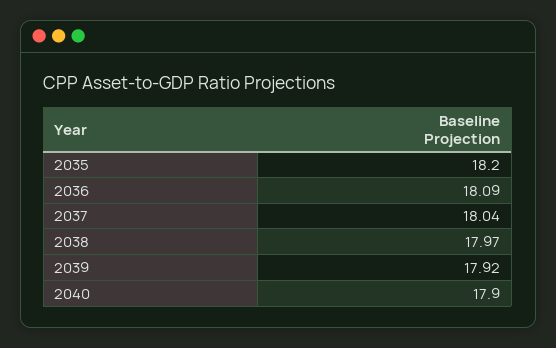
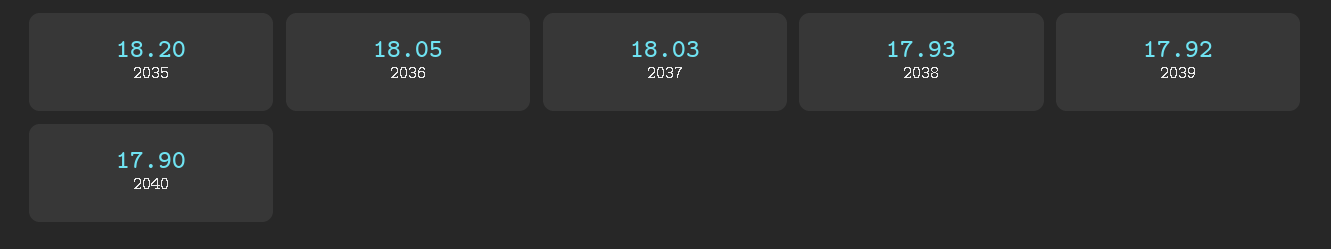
  {
    "2035": 18.2,
-   "2036": 18.09,
+   "2036": 18.05,
-   "2037": 18.04,
+   "2037": 18.03,
-   "2038": 17.97,
+   "2038": 17.93,
    "2039": 17.92,
    "2040": 17.9
  }

